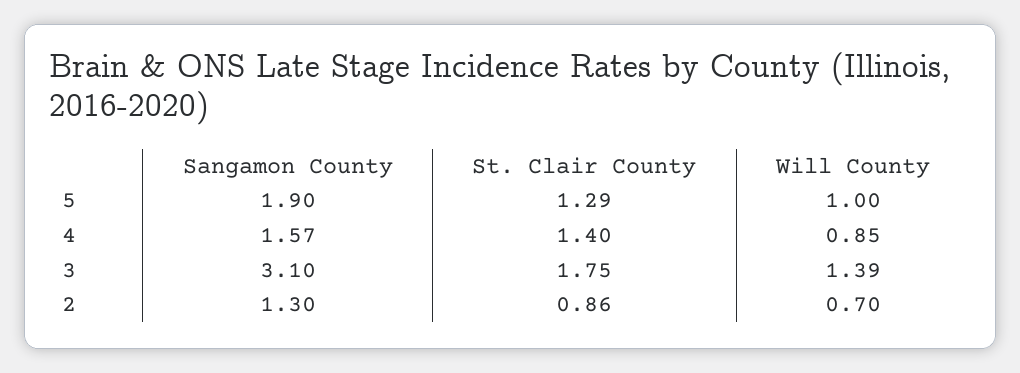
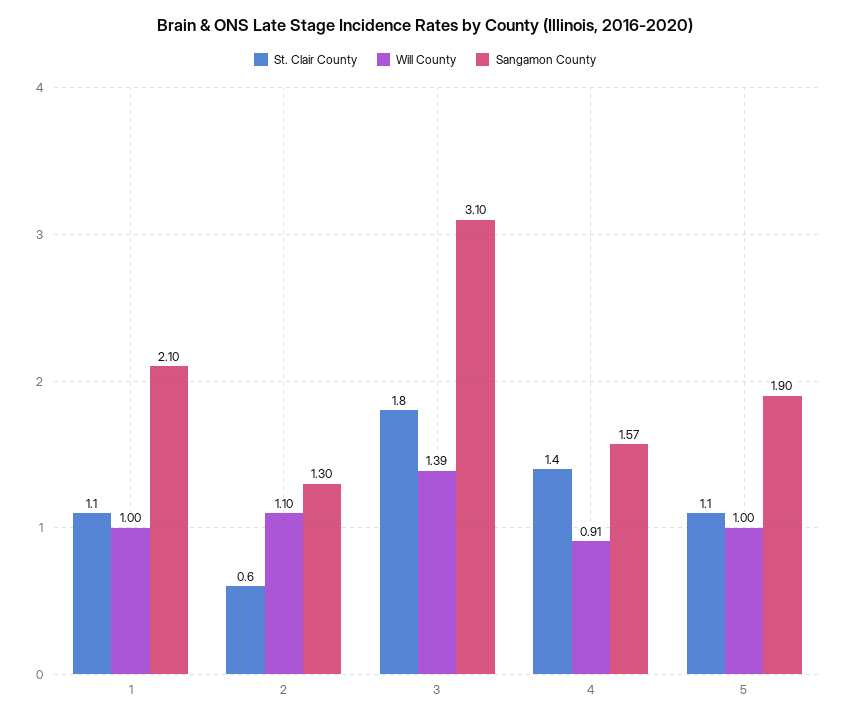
  {
    "Sangamon County": {
      "5": 1.9,
      "4": 1.57,
      "3": 3.1,
-     "2": 1.3
+     "2": 1.3,
+     "1": 2.1
    },
    "St. Clair County": {
-     "5": 1.29,
+     "5": 1.1,
      "4": 1.4,
-     "3": 1.75,
+     "3": 1.8,
-     "2": 0.86
+     "2": 0.6,
+     "1": 1.1
    },
    "Will County": {
      "5": 1,
-     "4": 0.85,
+     "4": 0.91,
      "3": 1.39,
-     "2": 0.7
+     "2": 1.1,
+     "1": 1
    }
  }

